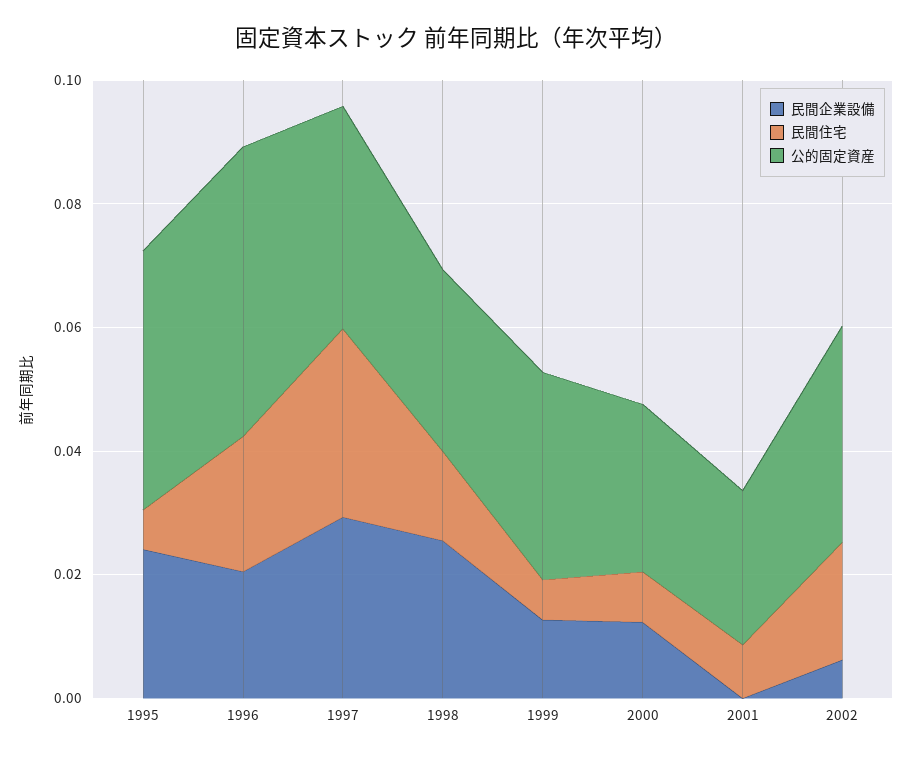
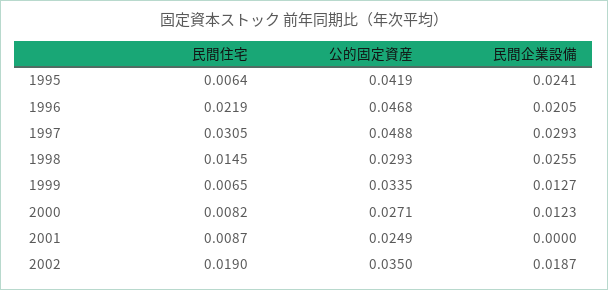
  {
    "民間企業設備": {
      "1995": 0.0241,
      "1996": 0.0205,
      "1997": 0.0293,
      "1998": 0.0255,
      "1999": 0.0127,
      "2000": 0.0123,
      "2001": 0,
-     "2002": 0.005
+     "2002": 0.0187
    },
    "民間住宅": {
      "1995": 0.0064,
      "1996": 0.0219,
      "1997": 0.0305,
      "1998": 0.0145,
      "1999": 0.0065,
      "2000": 0.0082,
      "2001": 0.0087,
      "2002": 0.019
    },
    "公的固定資産": {
      "1995": 0.0419,
      "1996": 0.0468,
-     "1997": 0.035,
+     "1997": 0.0488,
      "1998": 0.0293,
      "1999": 0.0335,
      "2000": 0.0271,
      "2001": 0.0249,
      "2002": 0.035
    }
  }

